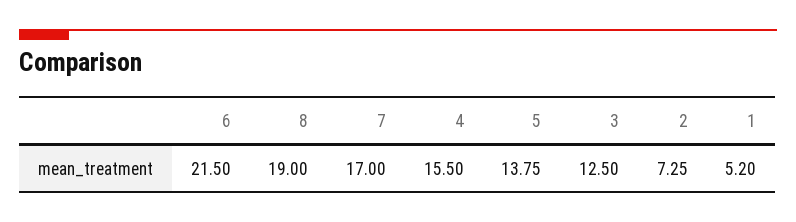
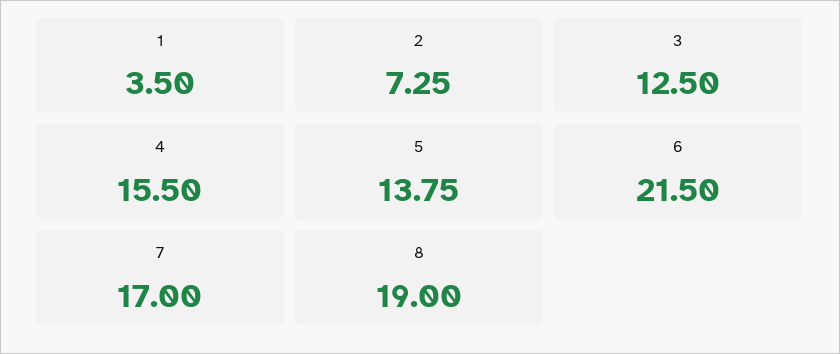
  {
    "6": 21.5,
    "8": 19,
    "7": 17,
    "4": 15.5,
    "5": 13.75,
    "3": 12.5,
    "2": 7.25,
-   "1": 5.2
+   "1": 3.5
  }

